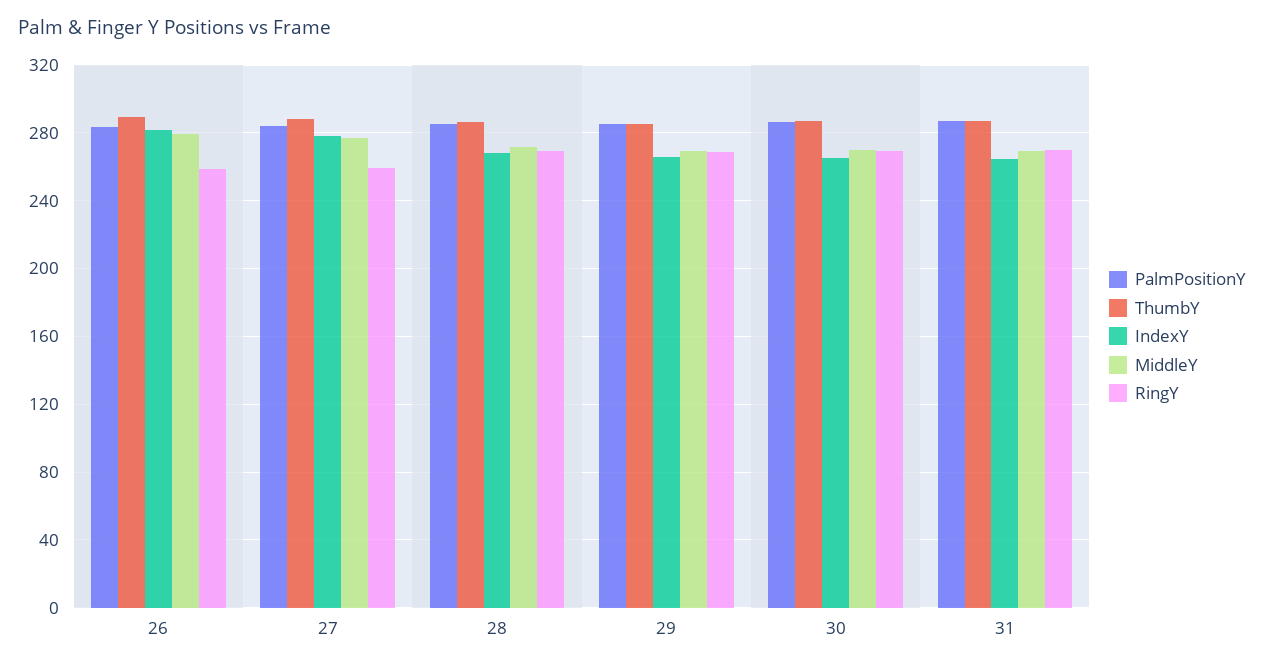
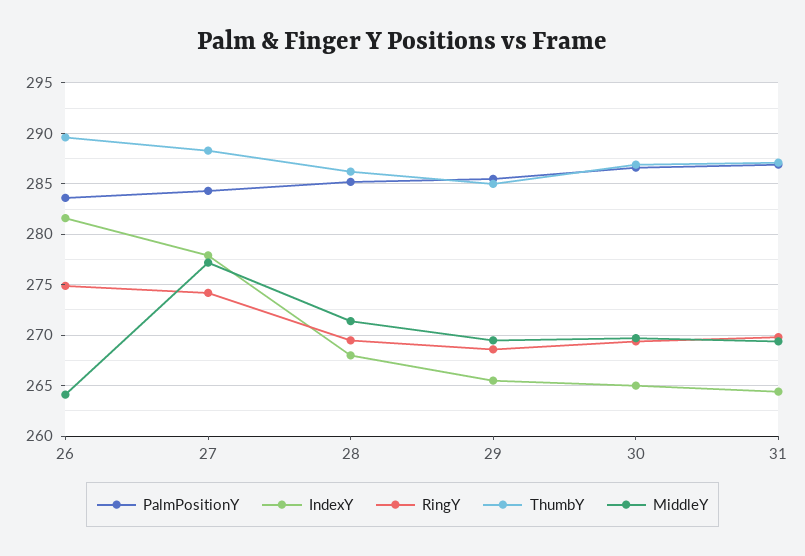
  {
    "PalmPositionY": {
      "26": 284,
      "27": 284,
      "28": 285,
      "29": 286,
      "30": 287,
      "31": 287
    },
    "ThumbY": {
      "26": 290,
      "27": 288,
      "28": 286,
      "29": 285,
      "30": 287,
      "31": 287
    },
    "IndexY": {
      "26": 282,
      "27": 278,
      "28": 268,
      "29": 266,
      "30": 265,
      "31": 264
    },
    "MiddleY": {
-     "26": 280,
+     "26": 264,
      "27": 277,
      "28": 271,
      "29": 270,
      "30": 270,
      "31": 269
    },
    "RingY": {
-     "26": 260,
+     "26": 275,
-     "27": 260,
+     "27": 274,
      "28": 270,
      "29": 269,
      "30": 269,
      "31": 270
    }
  }

